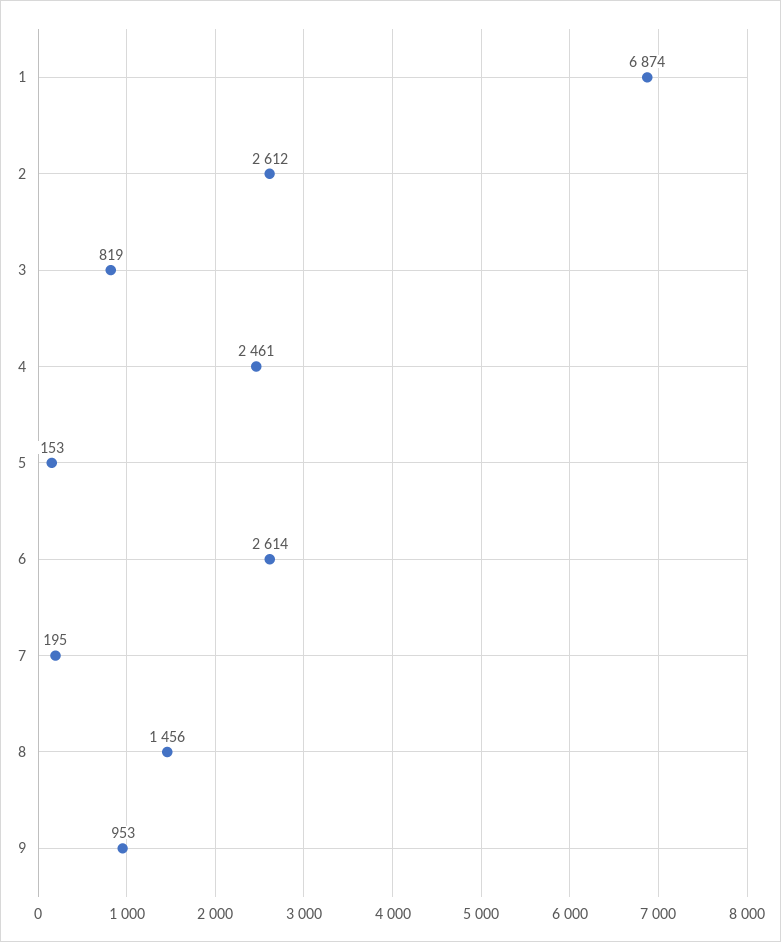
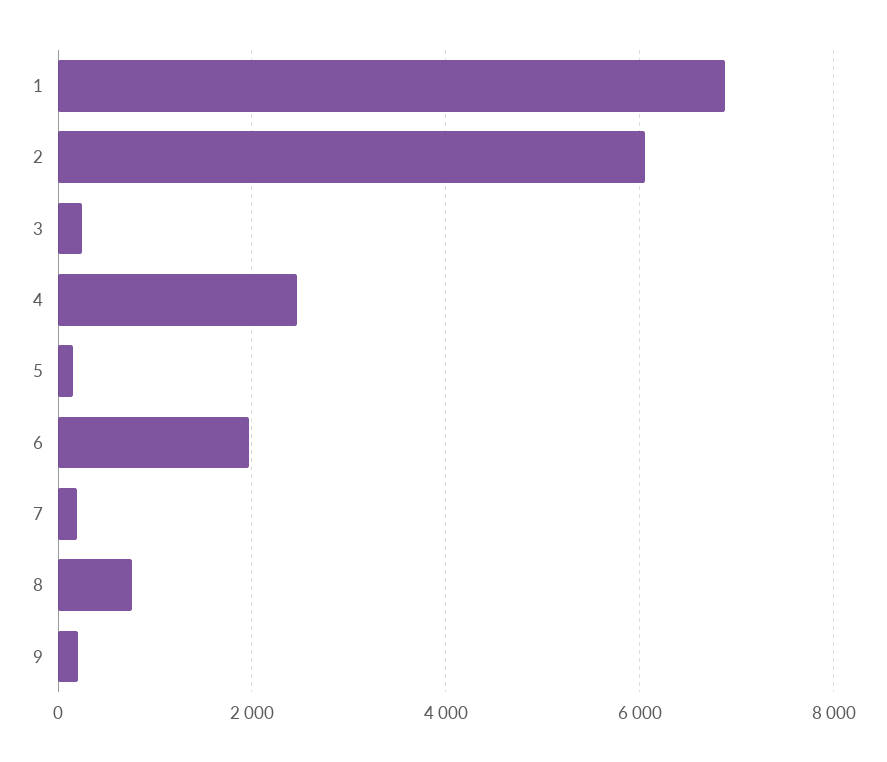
  {
    "1": 6874,
-   "2": 2612,
+   "2": 6000,
-   "3": 819,
+   "3": 200,
    "4": 2461,
    "5": 153,
-   "6": 2614,
+   "6": 2000,
    "7": 195,
-   "8": 1456,
+   "8": 800,
-   "9": 953
+   "9": 200
  }

